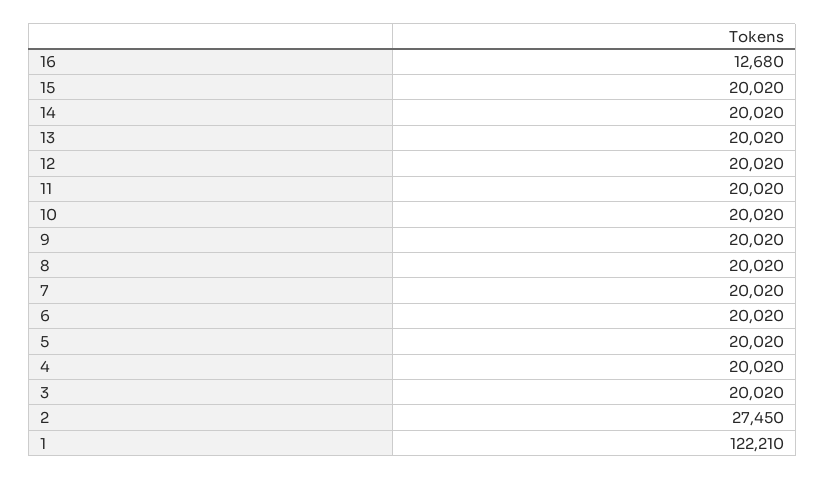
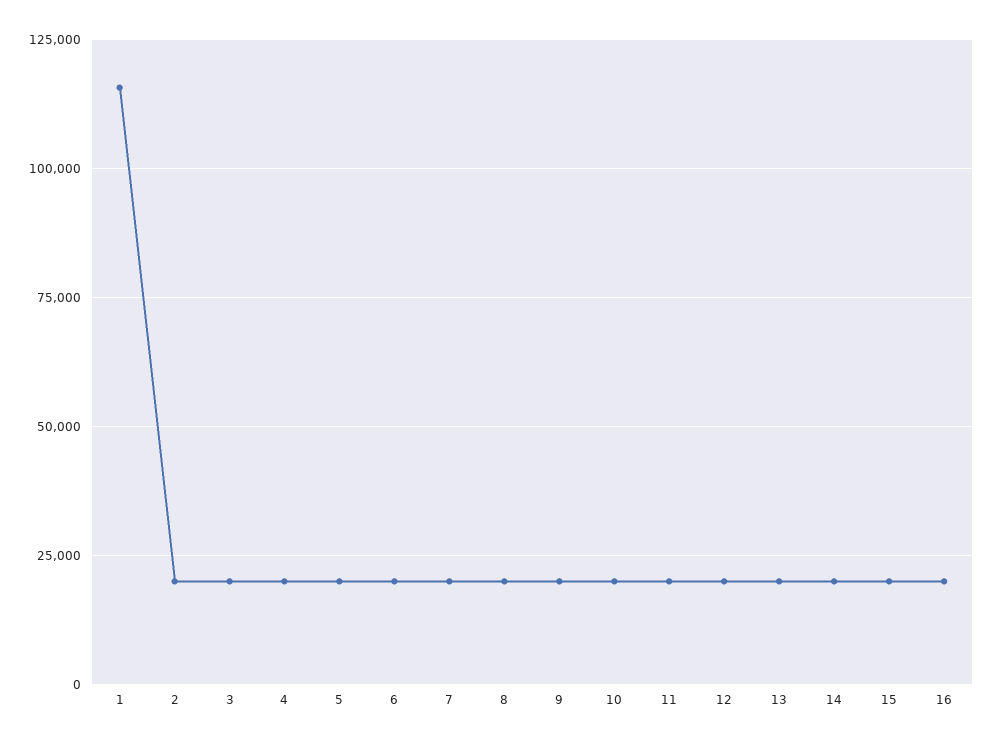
  {
-   "16": 12680,
+   "16": 20000,
    "15": 20020,
    "14": 20020,
    "13": 20020,
    "12": 20020,
    "11": 20020,
    "10": 20020,
    "9": 20020,
    "8": 20020,
    "7": 20020,
    "6": 20020,
    "5": 20020,
    "4": 20020,
    "3": 20020,
-   "2": 27450,
+   "2": 20000,
-   "1": 122210
+   "1": 115000
  }

